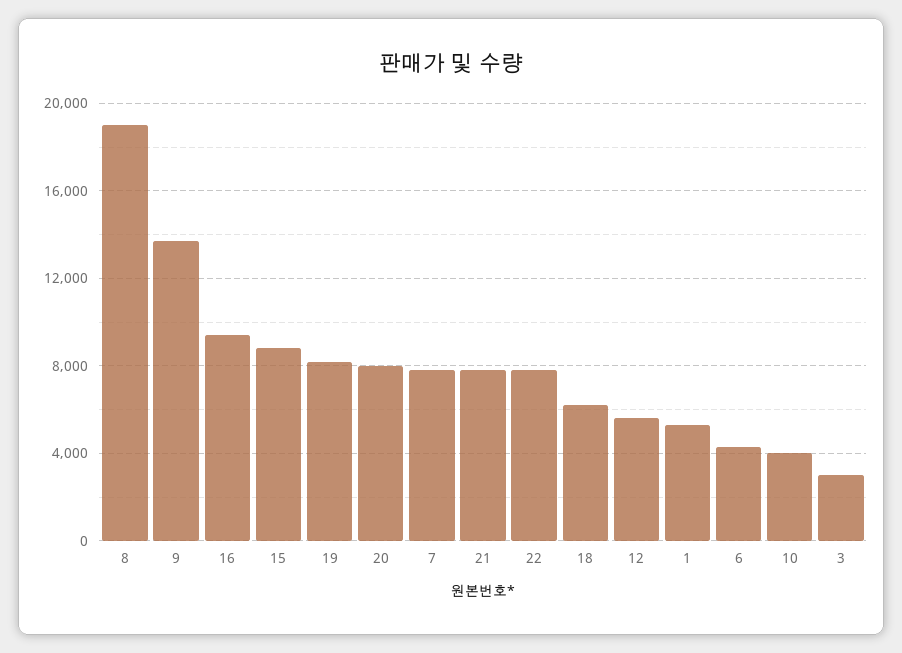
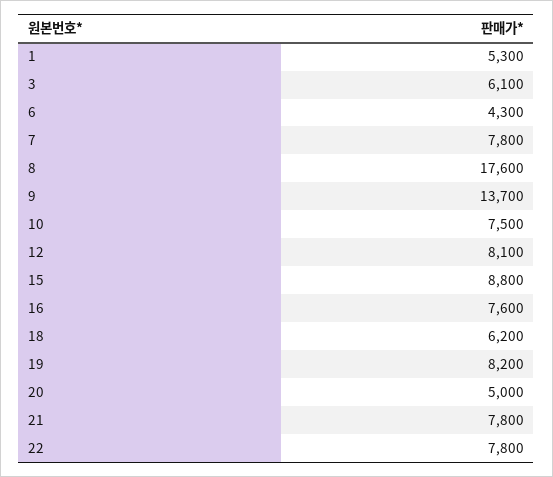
  {
-   "8": 19000,
+   "8": 17600,
    "9": 13700,
-   "16": 9500,
+   "16": 7600,
    "15": 8800,
    "19": 8200,
-   "20": 8000,
+   "20": 5000,
    "7": 7800,
    "21": 7800,
    "22": 7800,
    "18": 6200,
-   "12": 5500,
+   "12": 8100,
    "1": 5300,
    "6": 4300,
-   "10": 4000,
+   "10": 7500,
-   "3": 3000
+   "3": 6100
  }

